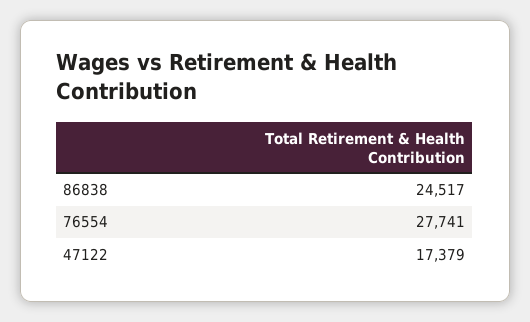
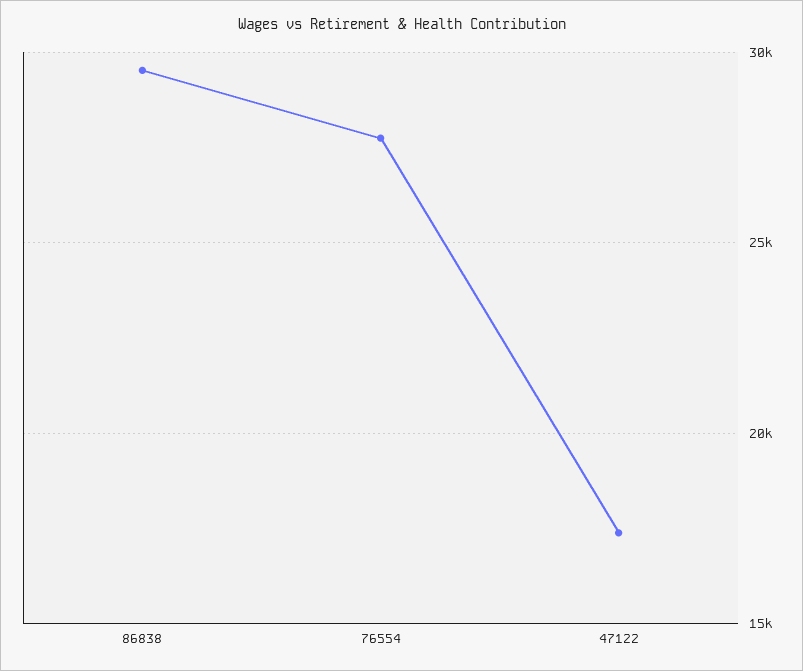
  {
-   "86838": 24517,
+   "86838": 29500,
    "76554": 27741,
    "47122": 17379
  }

